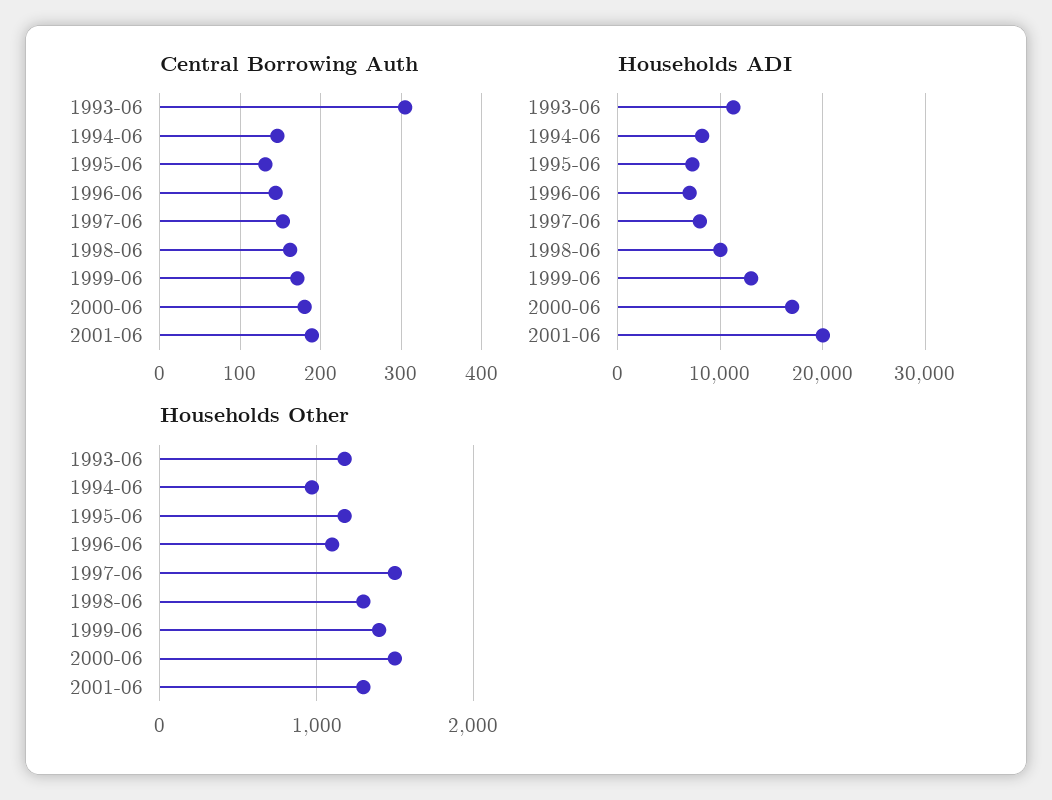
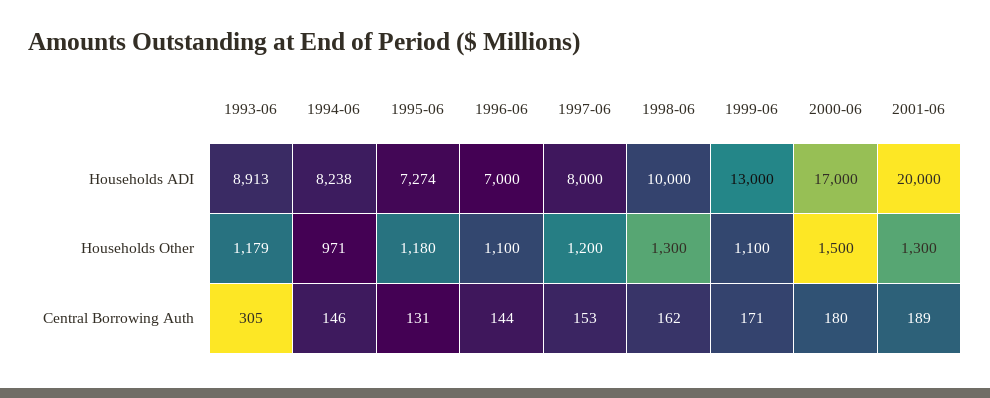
  {
    "Central Borrowing Auth": {
      "1993-06": 305,
      "1994-06": 146,
      "1995-06": 131,
      "1996-06": 144,
      "1997-06": 153,
      "1998-06": 162,
      "1999-06": 171,
      "2000-06": 180,
      "2001-06": 189
    },
    "Households ADI": {
-     "1993-06": 11000,
+     "1993-06": 8913,
      "1994-06": 8238,
      "1995-06": 7274,
      "1996-06": 7000,
      "1997-06": 8000,
      "1998-06": 10000,
      "1999-06": 13000,
      "2000-06": 17000,
      "2001-06": 20000
    },
    "Households Other": {
      "1993-06": 1179,
      "1994-06": 971,
      "1995-06": 1180,
      "1996-06": 1100,
-     "1997-06": 1500,
+     "1997-06": 1200,
      "1998-06": 1300,
-     "1999-06": 1400,
+     "1999-06": 1100,
      "2000-06": 1500,
      "2001-06": 1300
    }
  }

